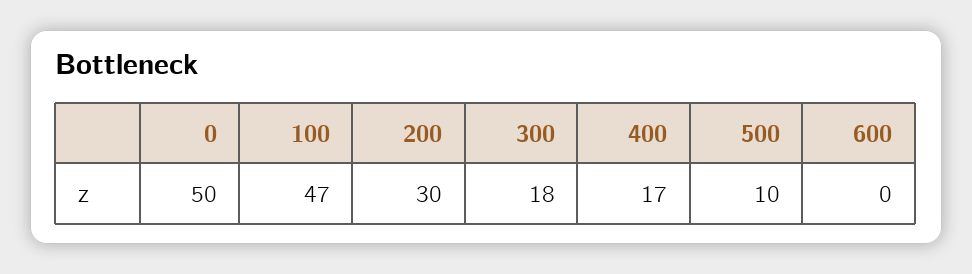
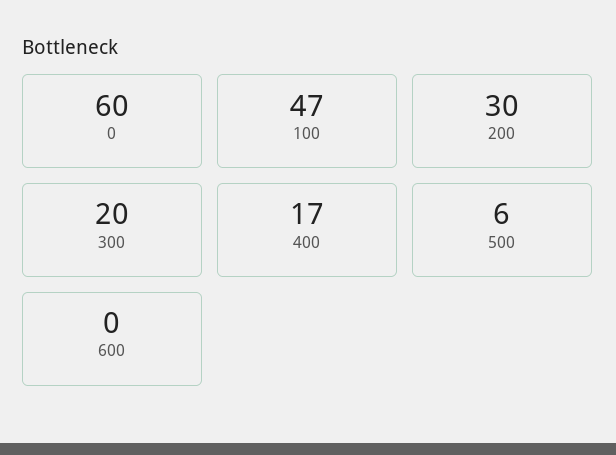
  {
-   "0": 50,
+   "0": 60,
    "100": 47,
    "200": 30,
-   "300": 18,
+   "300": 20,
    "400": 17,
-   "500": 10,
+   "500": 6,
    "600": 0
  }

